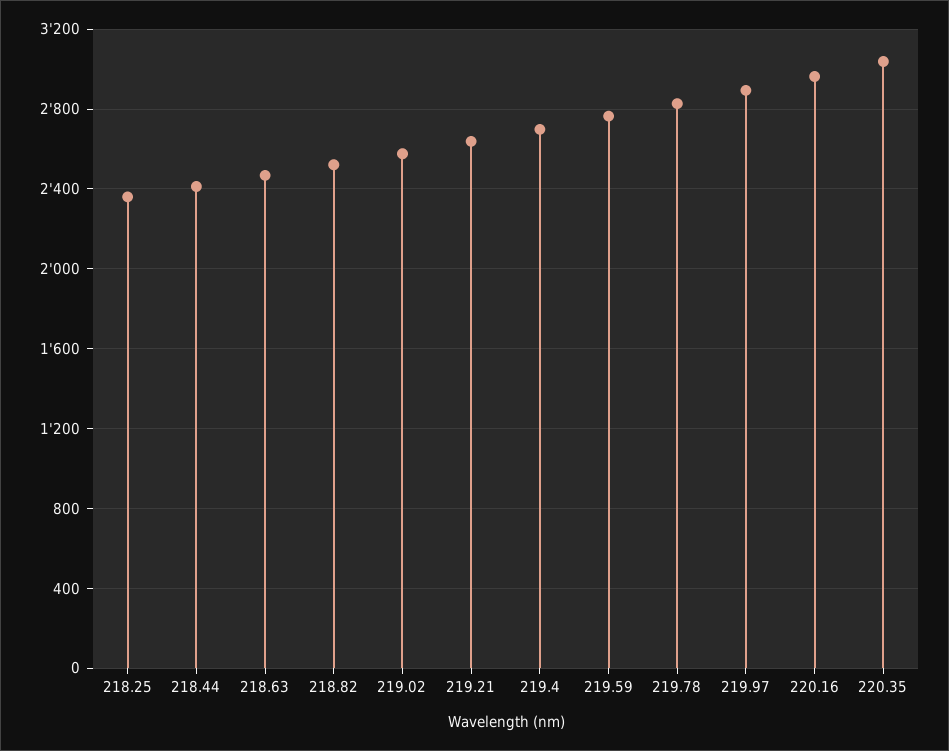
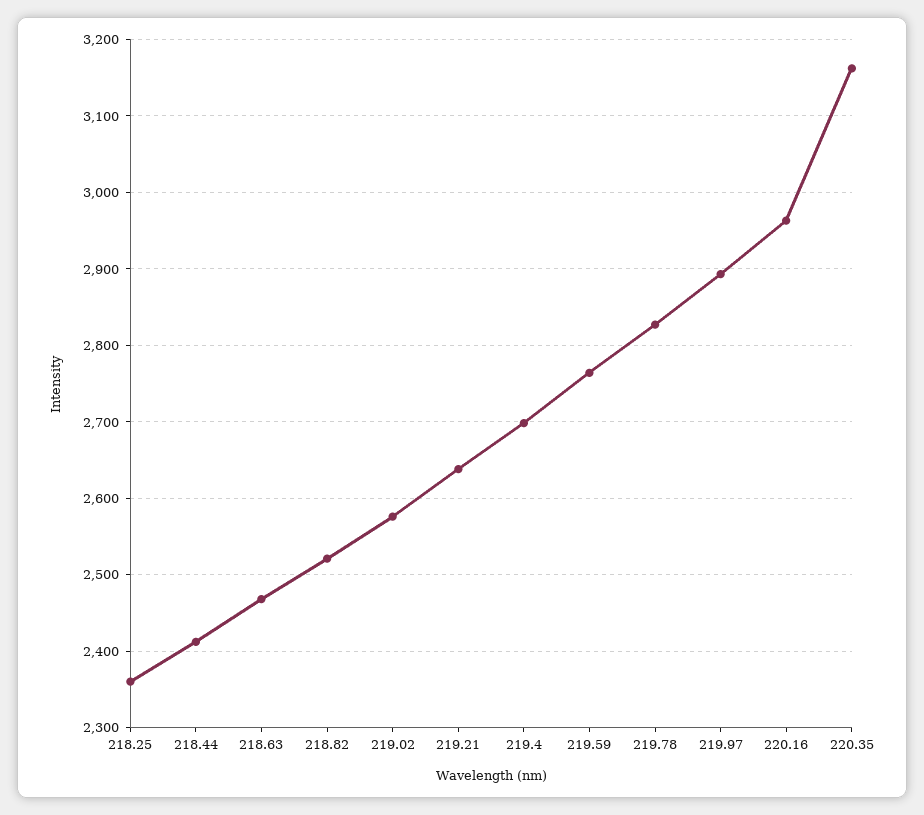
  {
    "218.25": 2360,
    "218.44": 2410,
    "218.63": 2470,
    "218.82": 2520,
    "219.02": 2580,
    "219.21": 2640,
    "219.4": 2700,
    "219.59": 2760,
    "219.78": 2830,
    "219.97": 2890,
    "220.16": 2960,
-   "220.35": 3050
+   "220.35": 3160
  }

